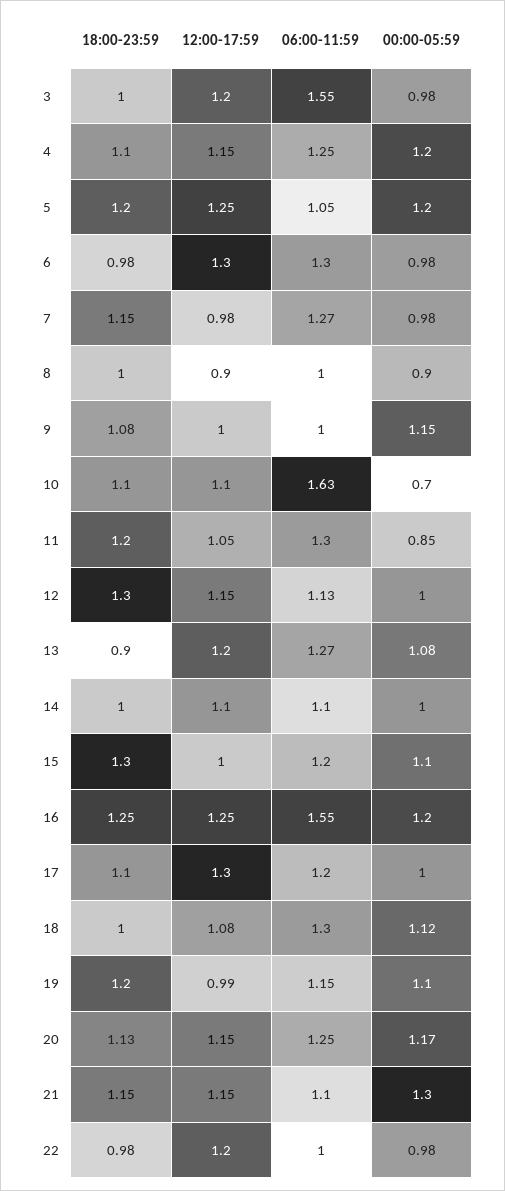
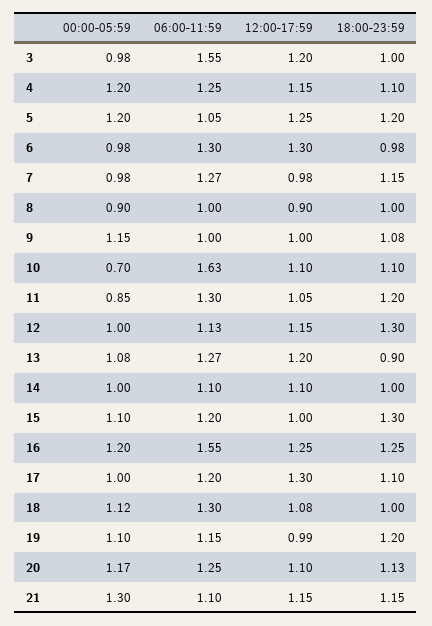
  {
    "18:00-23:59": {
      "3": 1,
      "4": 1.1,
      "5": 1.2,
      "6": 0.98,
      "7": 1.15,
      "8": 1,
      "9": 1.08,
      "10": 1.1,
      "11": 1.2,
      "12": 1.3,
      "13": 0.9,
      "14": 1,
      "15": 1.3,
      "16": 1.25,
      "17": 1.1,
      "18": 1,
      "19": 1.2,
      "20": 1.13,
-     "21": 1.15,
+     "21": 1.15
-     "22": 0.98
    },
    "12:00-17:59": {
      "3": 1.2,
      "4": 1.15,
      "5": 1.25,
      "6": 1.3,
      "7": 0.98,
      "8": 0.9,
      "9": 1,
      "10": 1.1,
      "11": 1.05,
      "12": 1.15,
      "13": 1.2,
      "14": 1.1,
      "15": 1,
      "16": 1.25,
      "17": 1.3,
      "18": 1.08,
      "19": 0.99,
-     "20": 1.15,
+     "20": 1.1,
-     "21": 1.15,
+     "21": 1.15
-     "22": 1.2
    },
    "06:00-11:59": {
      "3": 1.55,
      "4": 1.25,
      "5": 1.05,
      "6": 1.3,
      "7": 1.27,
      "8": 1,
      "9": 1,
      "10": 1.63,
      "11": 1.3,
      "12": 1.13,
      "13": 1.27,
      "14": 1.1,
      "15": 1.2,
      "16": 1.55,
      "17": 1.2,
      "18": 1.3,
      "19": 1.15,
      "20": 1.25,
-     "21": 1.1,
+     "21": 1.1
-     "22": 1
    },
    "00:00-05:59": {
      "3": 0.98,
      "4": 1.2,
      "5": 1.2,
      "6": 0.98,
      "7": 0.98,
      "8": 0.9,
      "9": 1.15,
      "10": 0.7,
      "11": 0.85,
      "12": 1,
      "13": 1.08,
      "14": 1,
      "15": 1.1,
      "16": 1.2,
      "17": 1,
      "18": 1.12,
      "19": 1.1,
      "20": 1.17,
-     "21": 1.3,
+     "21": 1.3
-     "22": 0.98
    }
  }

